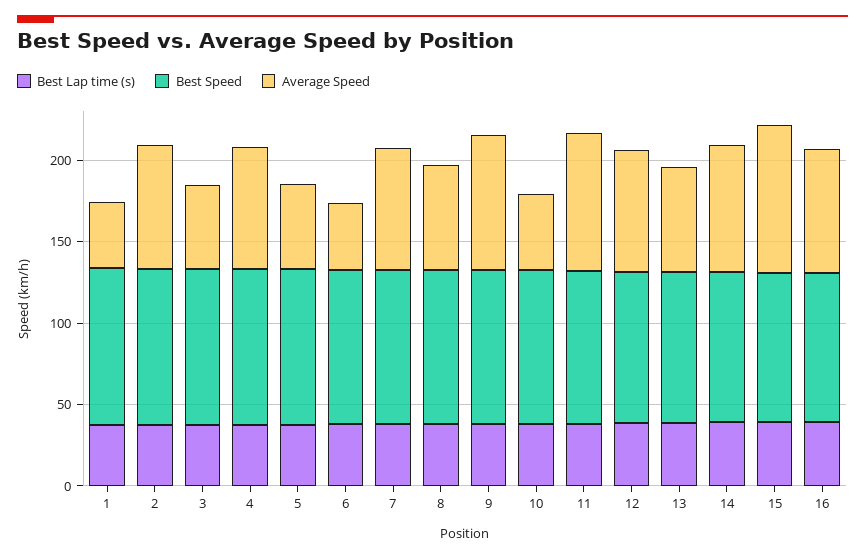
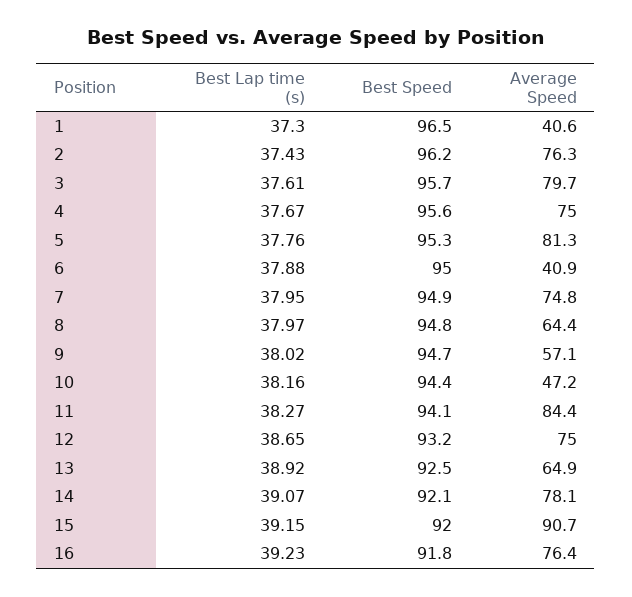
  {
    "Best Lap time (s)": {
      "1": 37.3,
      "2": 37.43,
      "3": 37.61,
      "4": 37.67,
      "5": 37.76,
      "6": 37.88,
      "7": 37.95,
      "8": 37.97,
      "9": 38.02,
      "10": 38.16,
      "11": 38.27,
      "12": 38.65,
      "13": 38.92,
      "14": 39.07,
      "15": 39.15,
      "16": 39.23
    },
    "Best Speed": {
      "1": 96.5,
      "2": 96.2,
      "3": 95.7,
      "4": 95.6,
      "5": 95.3,
      "6": 95,
      "7": 94.9,
      "8": 94.8,
      "9": 94.7,
      "10": 94.4,
      "11": 94.1,
      "12": 93.2,
      "13": 92.5,
      "14": 92.1,
      "15": 92,
      "16": 91.8
    },
    "Average Speed": {
      "1": 40.6,
      "2": 76.3,
-     "3": 50,
+     "3": 79.7,
      "4": 75,
-     "5": 50,
+     "5": 81.3,
      "6": 40.9,
      "7": 74.8,
      "8": 64.4,
-     "9": 80,
+     "9": 57.1,
      "10": 47.2,
      "11": 84.4,
      "12": 75,
      "13": 64.9,
      "14": 78.1,
      "15": 90.7,
      "16": 76.4
    }
  }

